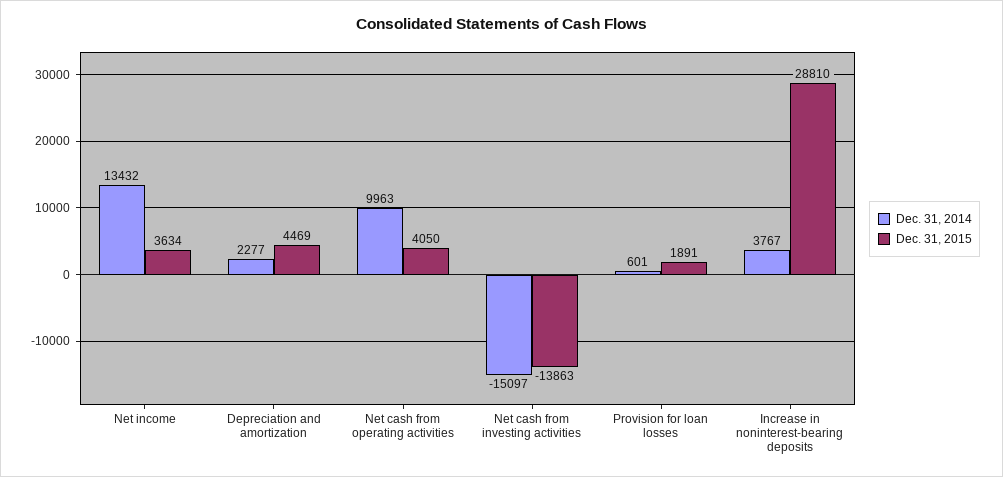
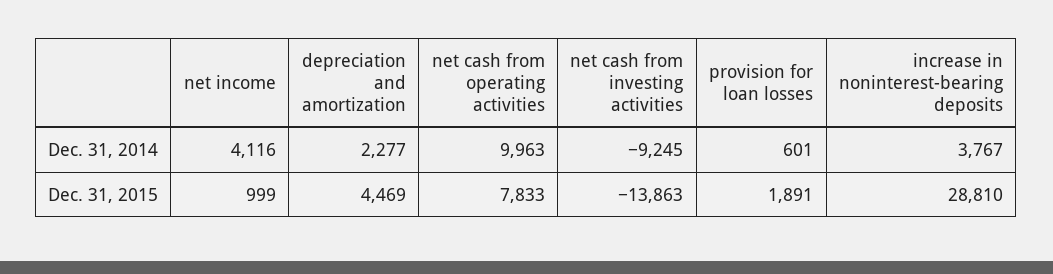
  {
    "Dec. 31, 2014": {
-     "Net income": 13432,
+     "Net income": 4116,
      "Depreciation and amortization": 2277,
      "Net cash from operating activities": 9963,
-     "Net cash from investing activities": -15097,
+     "Net cash from investing activities": -9245,
      "Provision for loan losses": 601,
      "Increase in noninterest-bearing deposits": 3767
    },
    "Dec. 31, 2015": {
-     "Net income": 3634,
+     "Net income": 999,
      "Depreciation and amortization": 4469,
-     "Net cash from operating activities": 4050,
+     "Net cash from operating activities": 7833,
      "Net cash from investing activities": -13863,
      "Provision for loan losses": 1891,
      "Increase in noninterest-bearing deposits": 28810
    }
  }

